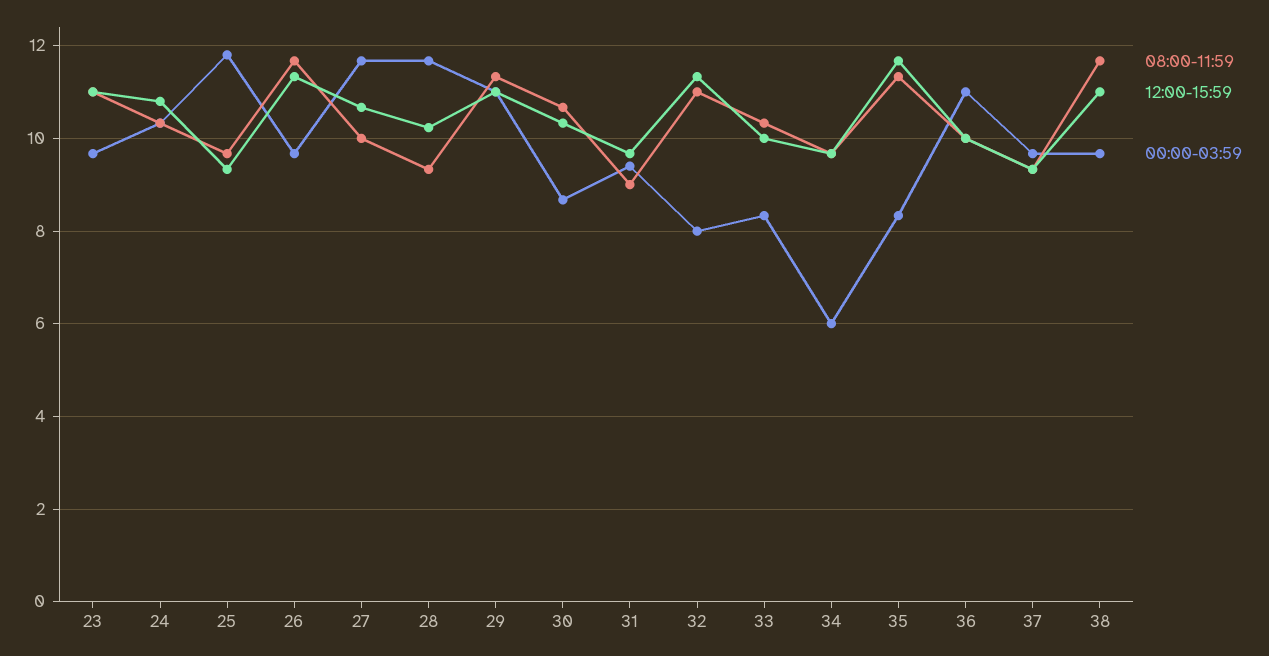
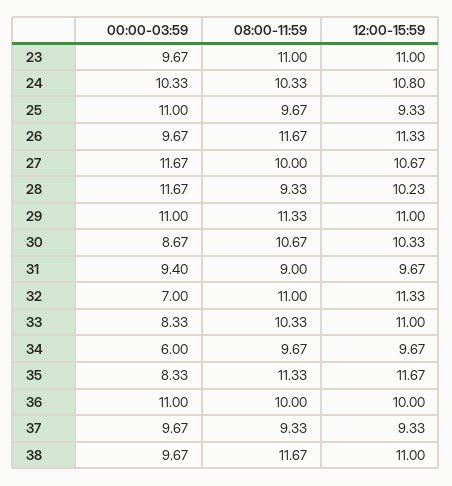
  {
    "08:00-11:59": {
      "23": 11,
      "24": 10.33,
      "25": 9.67,
      "26": 11.67,
      "27": 10,
      "28": 9.33,
      "29": 11.33,
      "30": 10.67,
      "31": 9,
      "32": 11,
      "33": 10.33,
      "34": 9.67,
      "35": 11.33,
      "36": 10,
      "37": 9.33,
      "38": 11.67
    },
    "12:00-15:59": {
      "23": 11,
      "24": 10.8,
      "25": 9.33,
      "26": 11.33,
      "27": 10.67,
      "28": 10.23,
      "29": 11,
      "30": 10.33,
      "31": 9.67,
      "32": 11.33,
-     "33": 10,
+     "33": 11,
      "34": 9.67,
      "35": 11.67,
      "36": 10,
      "37": 9.33,
      "38": 11
    },
    "00:00-03:59": {
      "23": 9.67,
      "24": 10.33,
-     "25": 11.8,
+     "25": 11,
      "26": 9.67,
      "27": 11.67,
      "28": 11.67,
      "29": 11,
      "30": 8.67,
      "31": 9.4,
-     "32": 8,
+     "32": 7,
      "33": 8.33,
      "34": 6,
      "35": 8.33,
      "36": 11,
      "37": 9.67,
      "38": 9.67
    }
  }

